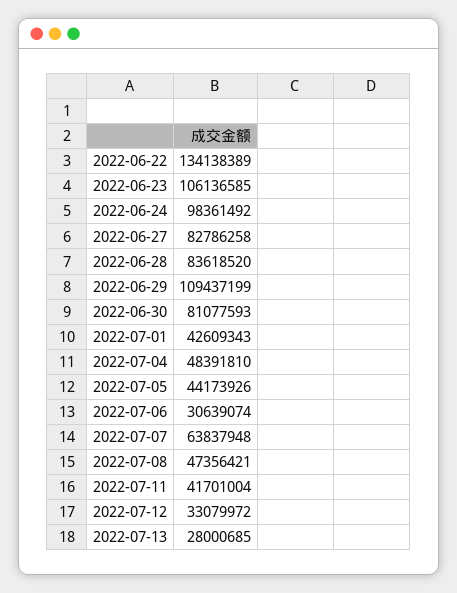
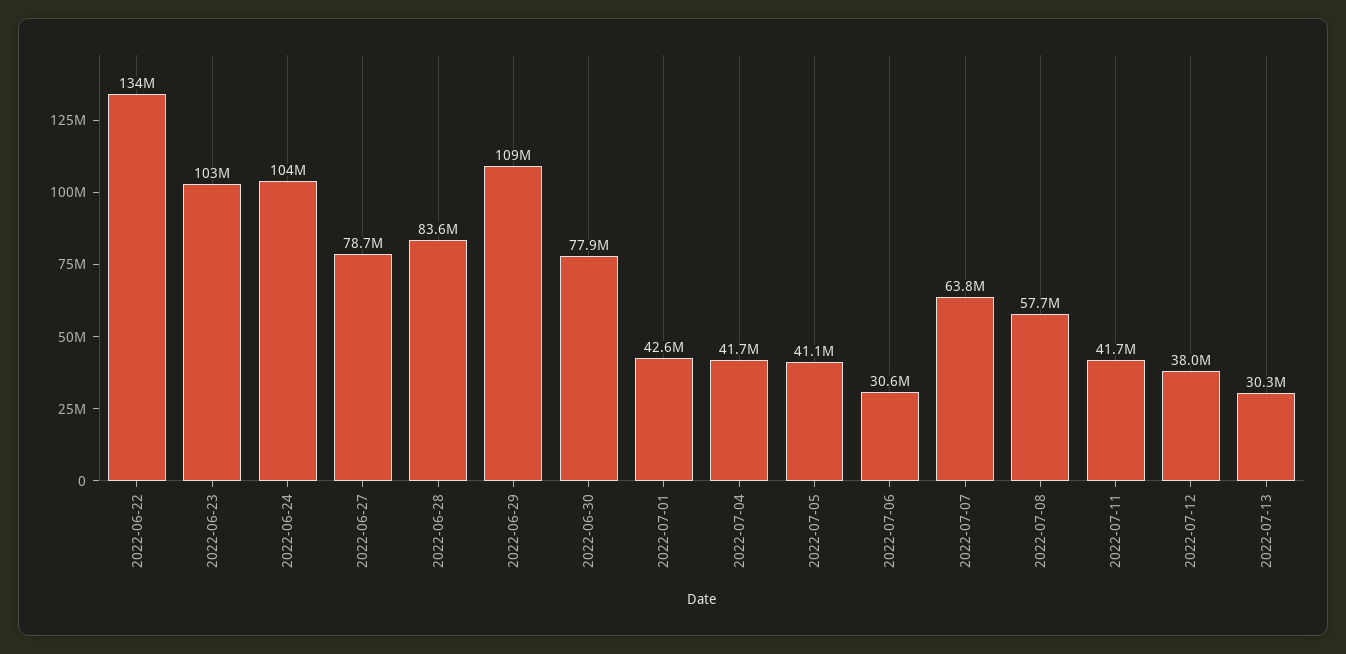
  {
    "2022-06-22": 134138389,
-   "2022-06-23": 106136585,
+   "2022-06-23": 103000000,
-   "2022-06-24": 98361492,
+   "2022-06-24": 104000000,
-   "2022-06-27": 82786258,
+   "2022-06-27": 78700000,
    "2022-06-28": 83618520,
    "2022-06-29": 109437199,
-   "2022-06-30": 81077593,
+   "2022-06-30": 77900000,
    "2022-07-01": 42609343,
-   "2022-07-04": 48391810,
+   "2022-07-04": 41700000,
-   "2022-07-05": 44173926,
+   "2022-07-05": 41100000,
    "2022-07-06": 30639074,
    "2022-07-07": 63837948,
-   "2022-07-08": 47356421,
+   "2022-07-08": 57700000,
    "2022-07-11": 41701004,
-   "2022-07-12": 33079972,
+   "2022-07-12": 38000000,
-   "2022-07-13": 28000685
+   "2022-07-13": 30300000
  }

